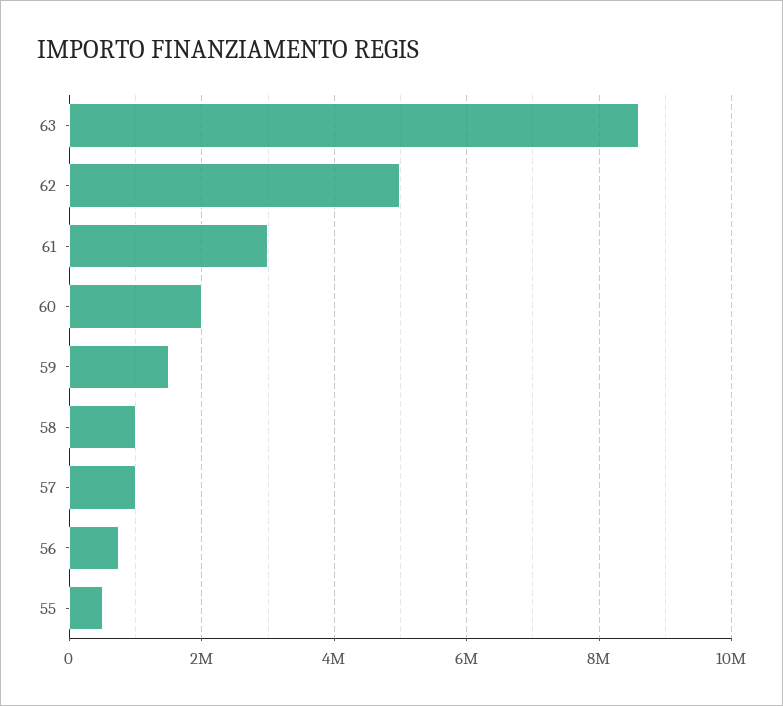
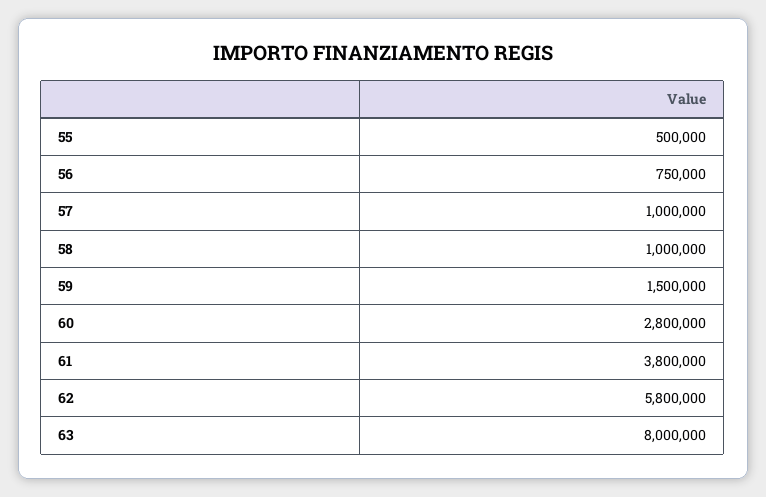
  {
-   "63": 8600000,
+   "63": 8000000,
-   "62": 5000000,
+   "62": 5800000,
-   "61": 3000000,
+   "61": 3800000,
-   "60": 2000000,
+   "60": 2800000,
    "59": 1500000,
    "58": 1000000,
    "57": 1000000,
    "56": 750000,
    "55": 500000
  }

